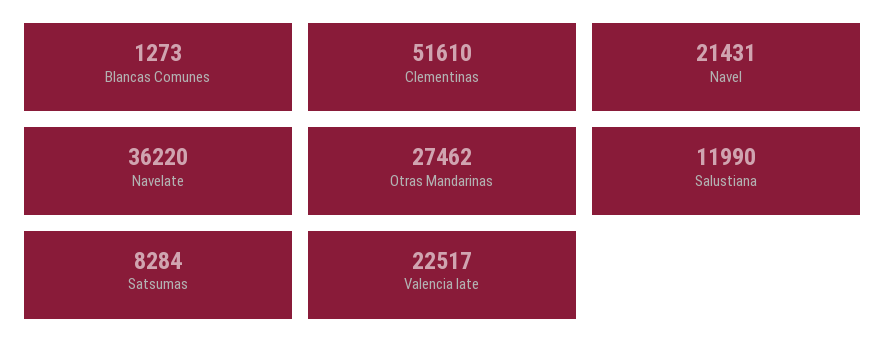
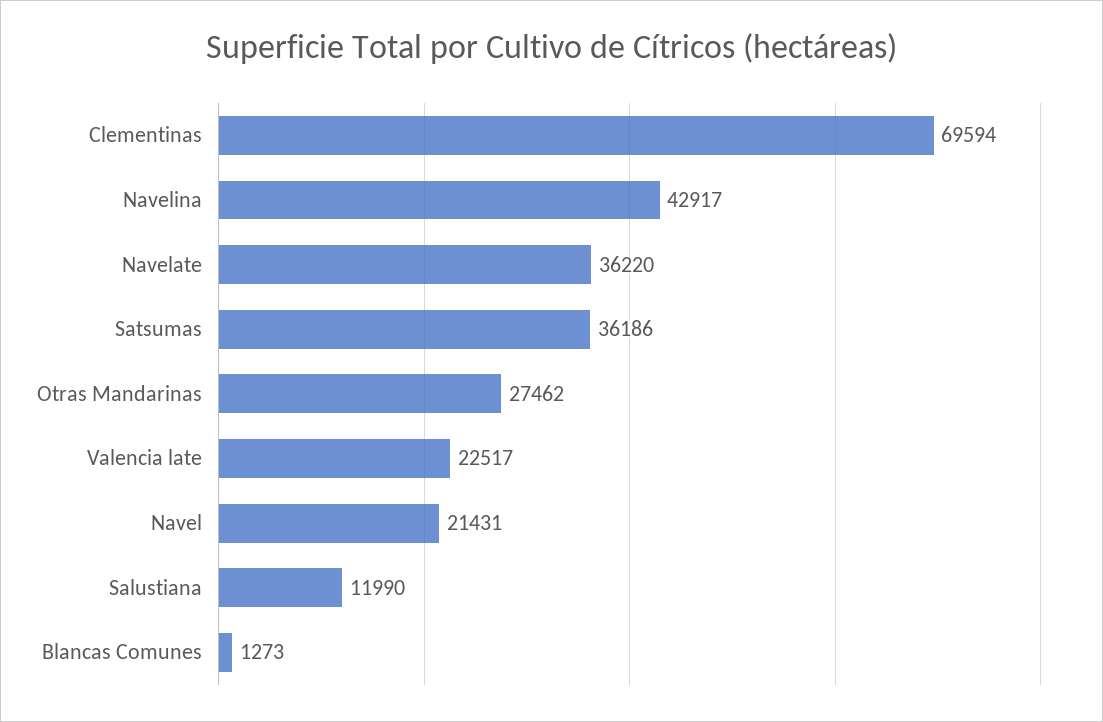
  {
    "Blancas Comunes": 1273,
-   "Clementinas": 51610,
+   "Clementinas": 69594,
    "Navel": 21431,
    "Navelate": 36220,
    "Otras Mandarinas": 27462,
    "Salustiana": 11990,
-   "Satsumas": 8284,
+   "Satsumas": 36186,
-   "Valencia late": 22517
+   "Valencia late": 22517,
+   "Navelina": 42917
  }

